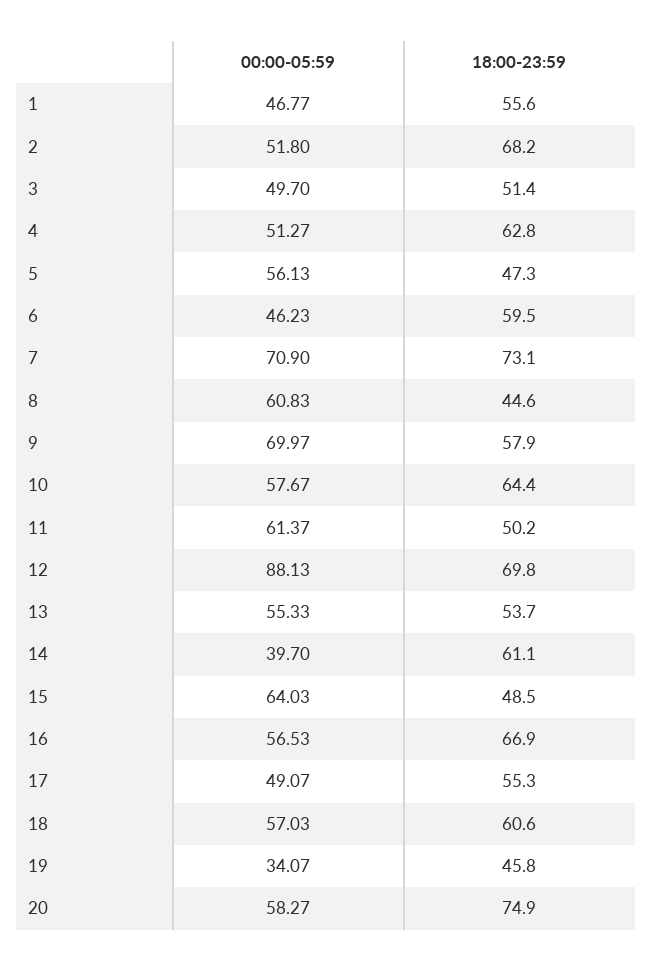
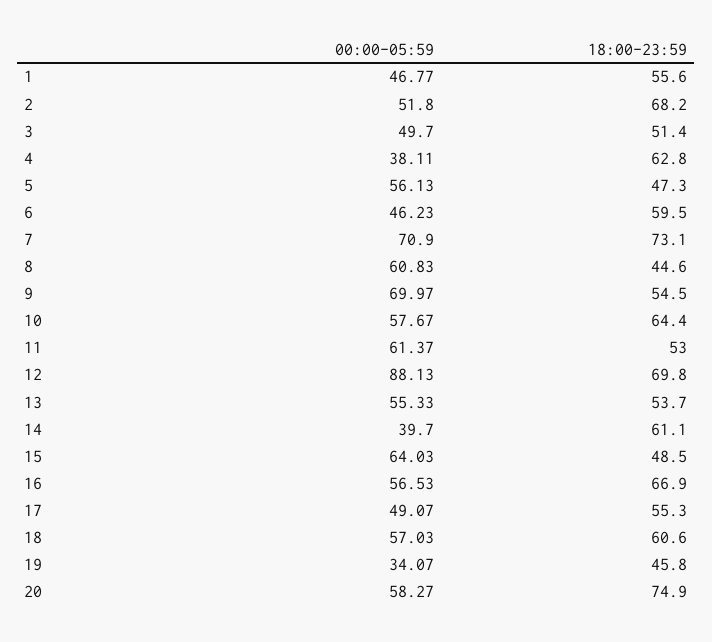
  {
    "00:00-05:59": {
      "1": 46.77,
      "2": 51.8,
      "3": 49.7,
-     "4": 51.27,
+     "4": 38.11,
      "5": 56.13,
      "6": 46.23,
      "7": 70.9,
      "8": 60.83,
      "9": 69.97,
      "10": 57.67,
      "11": 61.37,
      "12": 88.13,
      "13": 55.33,
      "14": 39.7,
      "15": 64.03,
      "16": 56.53,
      "17": 49.07,
      "18": 57.03,
      "19": 34.07,
      "20": 58.27
    },
    "18:00-23:59": {
      "1": 55.6,
      "2": 68.2,
      "3": 51.4,
      "4": 62.8,
      "5": 47.3,
      "6": 59.5,
      "7": 73.1,
      "8": 44.6,
-     "9": 57.9,
+     "9": 54.5,
      "10": 64.4,
-     "11": 50.2,
+     "11": 53,
      "12": 69.8,
      "13": 53.7,
      "14": 61.1,
      "15": 48.5,
      "16": 66.9,
      "17": 55.3,
      "18": 60.6,
      "19": 45.8,
      "20": 74.9
    }
  }

